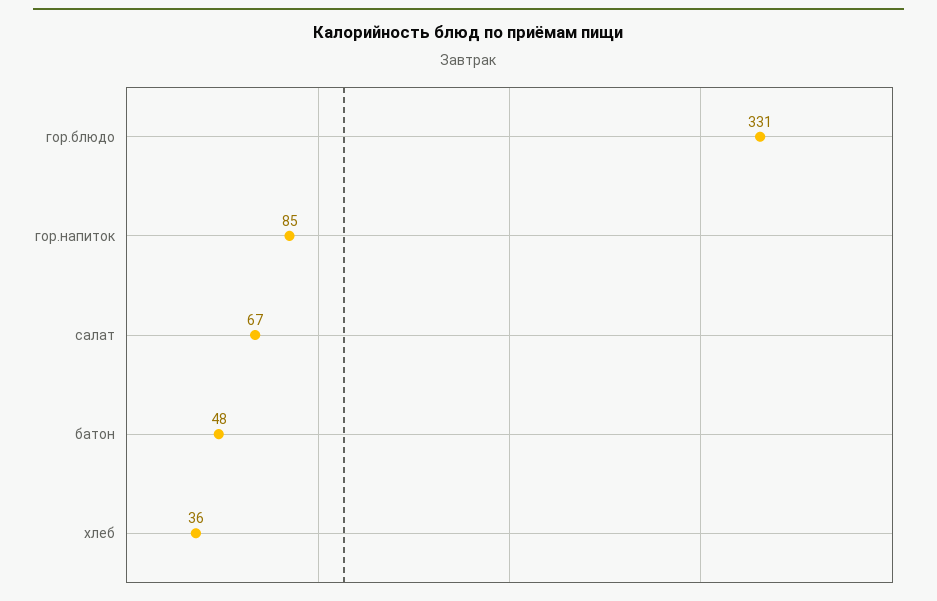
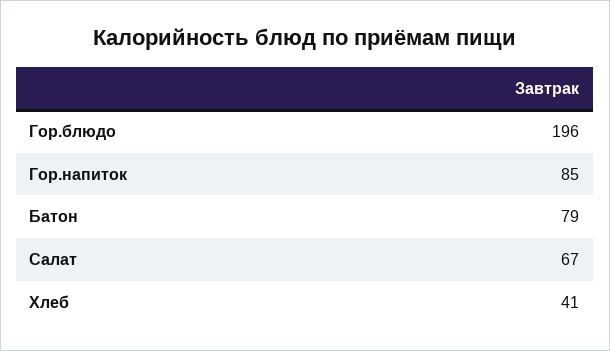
  {
-   "гор.блюдо": 331,
+   "гор.блюдо": 196,
    "гор.напиток": 85,
    "салат": 67,
-   "батон": 48,
+   "батон": 79,
-   "хлеб": 36
+   "хлеб": 41
  }

